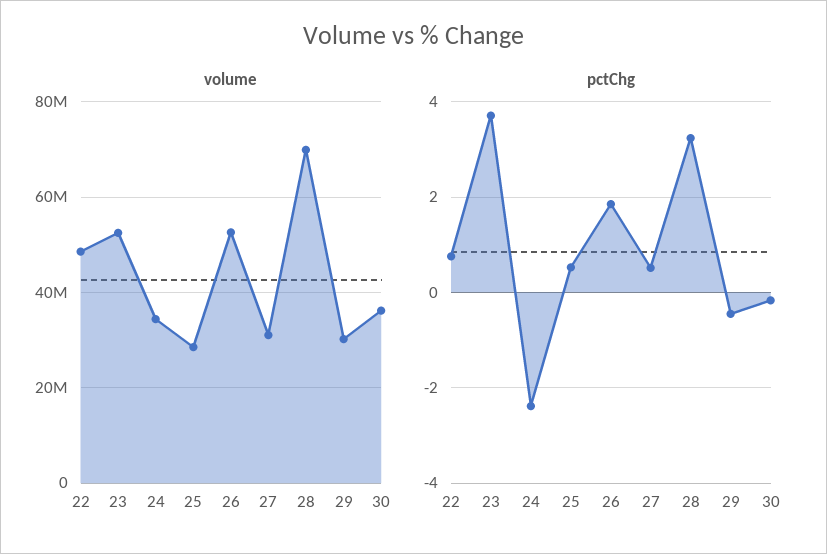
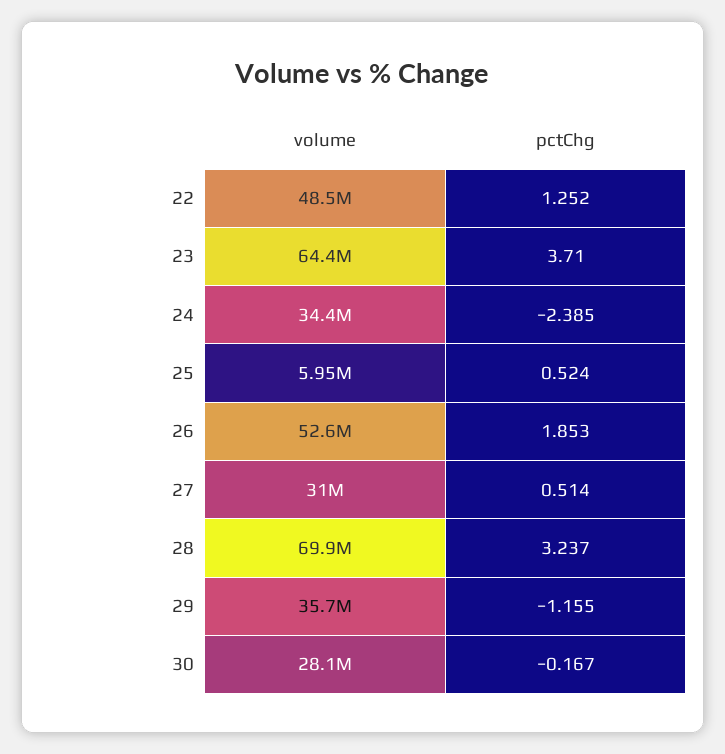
  {
    "volume": {
      "22": 48500000,
-     "23": 52000000,
+     "23": 64400000,
      "24": 34400000,
-     "25": 28000000,
+     "25": 5950000,
      "26": 52600000,
      "27": 31000000,
      "28": 69900000,
-     "29": 30000000,
+     "29": 35700000,
-     "30": 36000000
+     "30": 28100000
    },
    "pctChg": {
-     "22": 0.8,
+     "22": 1.252,
      "23": 3.71,
      "24": -2.385,
      "25": 0.524,
      "26": 1.853,
      "27": 0.514,
      "28": 3.237,
-     "29": -0.4,
+     "29": -1.155,
      "30": -0.167
    }
  }

